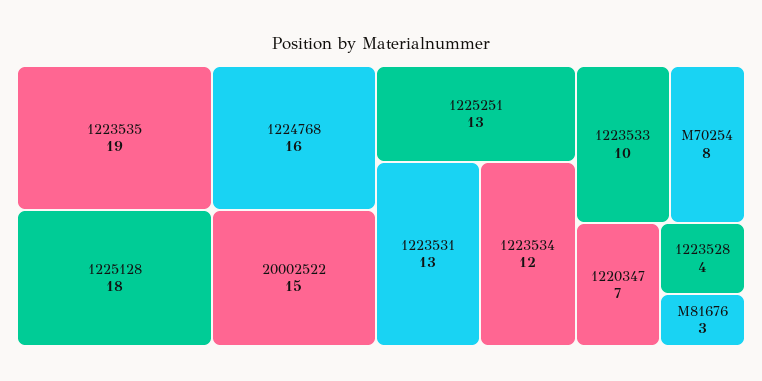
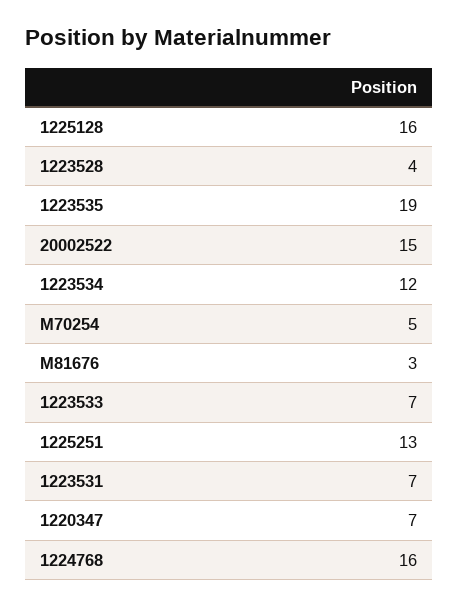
  {
    "1223535": 19,
-   "1225128": 18,
+   "1225128": 16,
    "1224768": 16,
    "20002522": 15,
    "1225251": 13,
-   "1223531": 13,
+   "1223531": 7,
    "1223534": 12,
-   "1223533": 10,
+   "1223533": 7,
-   "M70254": 8,
+   "M70254": 5,
    "1220347": 7,
    "1223528": 4,
    "M81676": 3
  }

